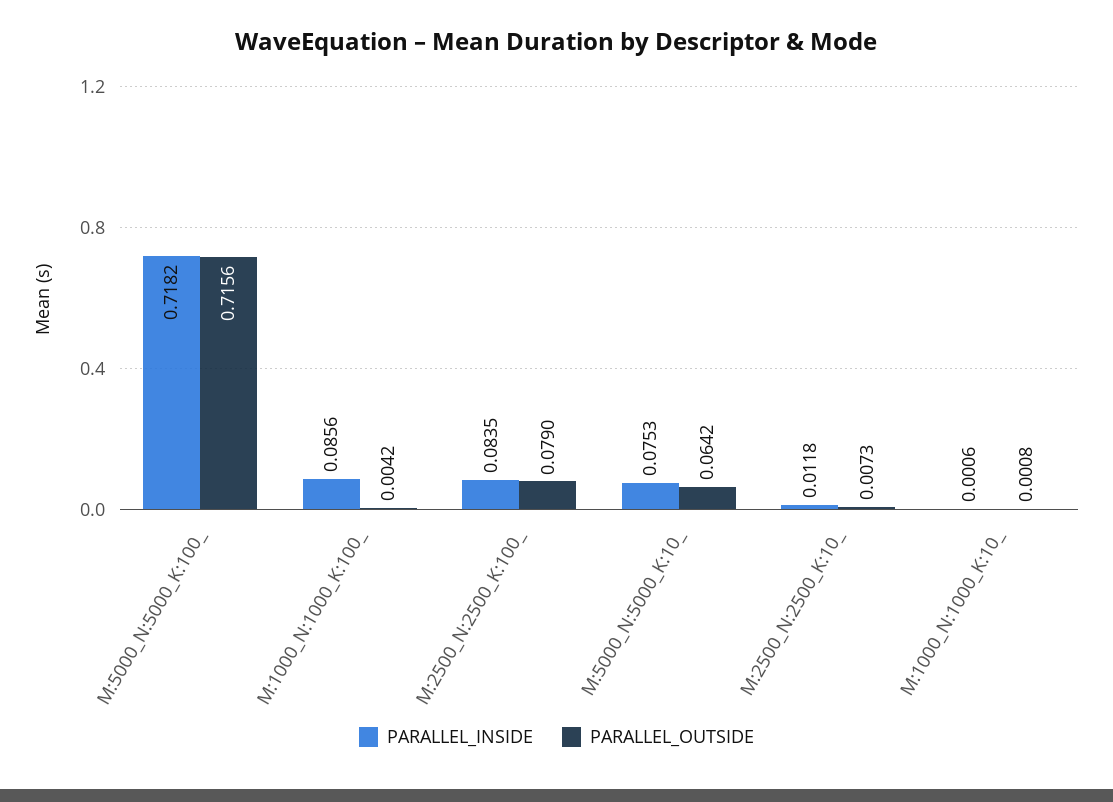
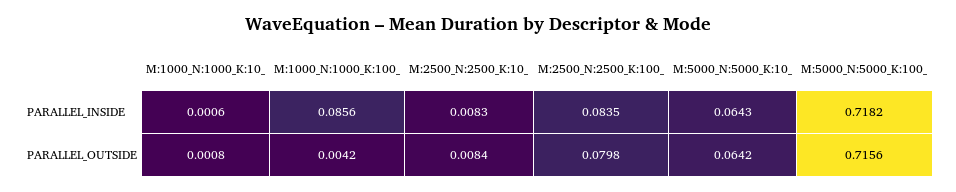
  {
    "PARALLEL_INSIDE": {
      "M:5000_N:5000_K:100_": 0.7182,
      "M:1000_N:1000_K:100_": 0.0856,
      "M:2500_N:2500_K:100_": 0.0835,
-     "M:5000_N:5000_K:10_": 0.0753,
+     "M:5000_N:5000_K:10_": 0.0643,
-     "M:2500_N:2500_K:10_": 0.0118,
+     "M:2500_N:2500_K:10_": 0.0083,
      "M:1000_N:1000_K:10_": 0.0006
    },
    "PARALLEL_OUTSIDE": {
      "M:5000_N:5000_K:100_": 0.7156,
      "M:1000_N:1000_K:100_": 0.0042,
-     "M:2500_N:2500_K:100_": 0.079,
+     "M:2500_N:2500_K:100_": 0.0798,
      "M:5000_N:5000_K:10_": 0.0642,
-     "M:2500_N:2500_K:10_": 0.0073,
+     "M:2500_N:2500_K:10_": 0.0084,
      "M:1000_N:1000_K:10_": 0.0008
    }
  }

